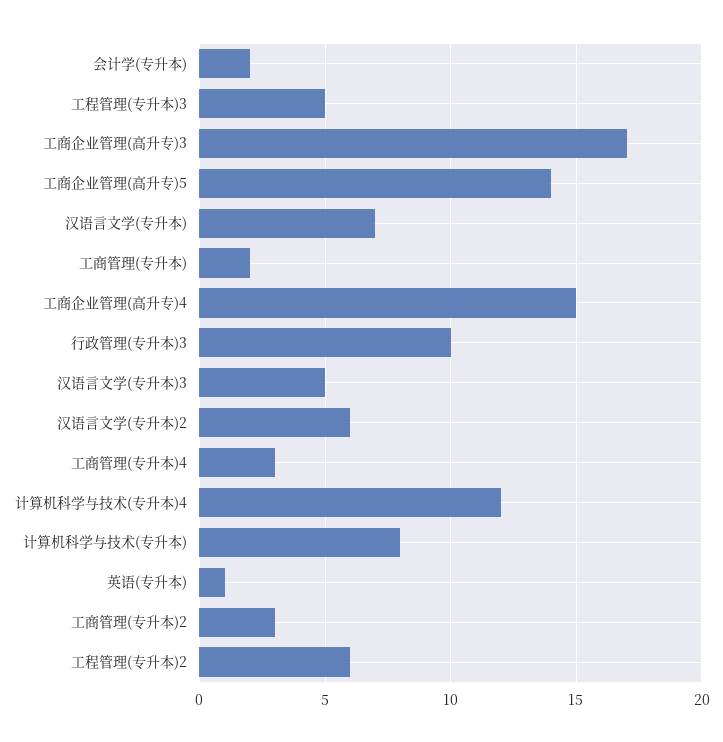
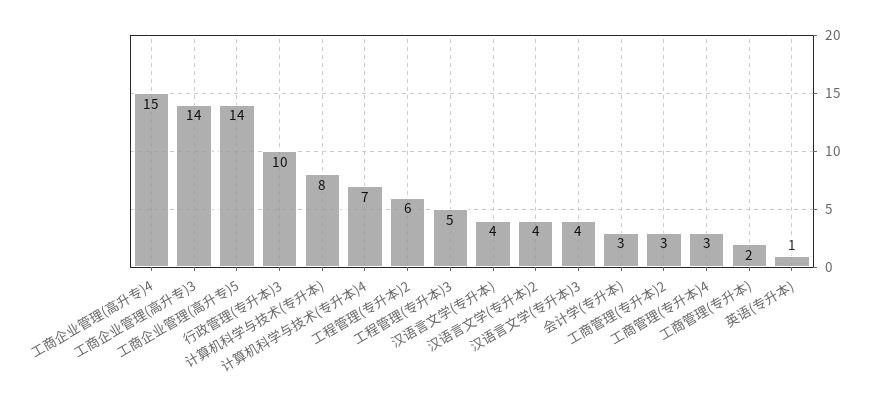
  {
-   "会计学(专升本)": 2,
+   "会计学(专升本)": 3,
    "工程管理(专升本)3": 5,
-   "工商企业管理(高升专)3": 17,
+   "工商企业管理(高升专)3": 14,
    "工商企业管理(高升专)5": 14,
-   "汉语言文学(专升本)": 7,
+   "汉语言文学(专升本)": 4,
    "工商管理(专升本)": 2,
    "工商企业管理(高升专)4": 15,
    "行政管理(专升本)3": 10,
-   "汉语言文学(专升本)3": 5,
+   "汉语言文学(专升本)3": 4,
-   "汉语言文学(专升本)2": 6,
+   "汉语言文学(专升本)2": 4,
    "工商管理(专升本)4": 3,
-   "计算机科学与技术(专升本)4": 12,
+   "计算机科学与技术(专升本)4": 7,
    "计算机科学与技术(专升本)": 8,
    "英语(专升本)": 1,
    "工商管理(专升本)2": 3,
    "工程管理(专升本)2": 6
  }

